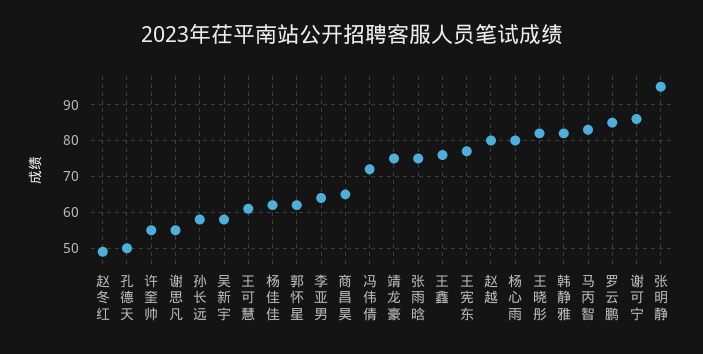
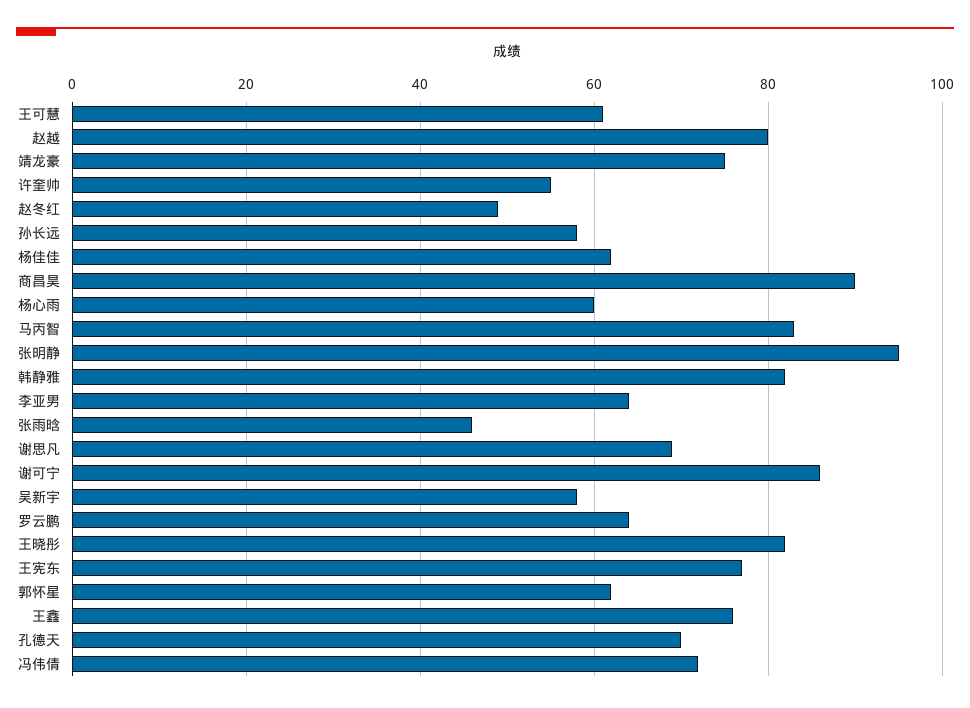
  {
    "赵冬红": 50,
-   "孔德天": 50,
+   "孔德天": 70,
    "许奎帅": 55,
-   "谢思凡": 55,
+   "谢思凡": 70,
    "孙长远": 60,
    "吴新宇": 60,
    "王可慧": 60,
    "杨佳佳": 60,
    "郭怀星": 60,
    "李亚男": 65,
-   "商昌昊": 65,
+   "商昌昊": 90,
    "冯伟倩": 70,
    "靖龙豪": 75,
-   "张雨晗": 75,
+   "张雨晗": 45,
    "王鑫": 75,
    "王宪东": 75,
    "赵越": 80,
-   "杨心雨": 80,
+   "杨心雨": 60,
    "王晓彤": 80,
    "韩静雅": 80,
    "马丙智": 85,
-   "罗云鹏": 85,
+   "罗云鹏": 65,
    "谢可宁": 85,
    "张明静": 95
  }

